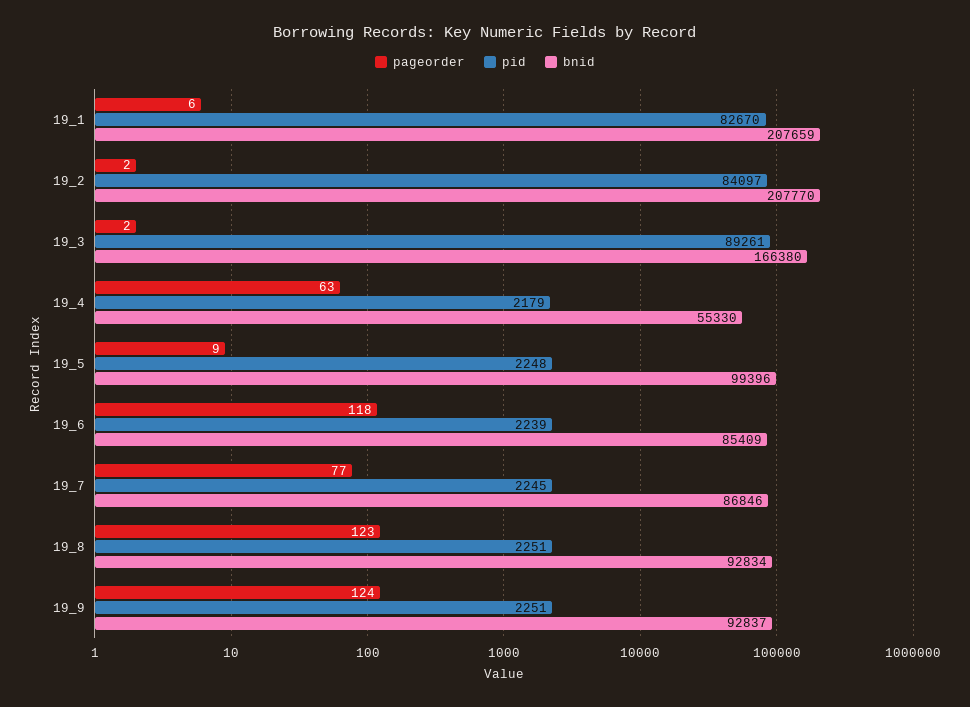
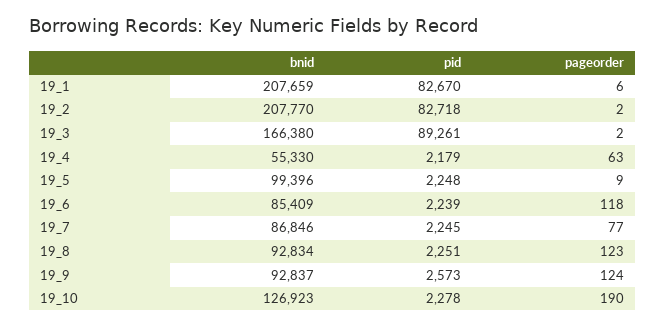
  {
    "pageorder": {
      "19_1": 6,
      "19_2": 2,
      "19_3": 2,
      "19_4": 63,
      "19_5": 9,
      "19_6": 118,
      "19_7": 77,
      "19_8": 123,
-     "19_9": 124
+     "19_9": 124,
+     "19_10": 190
    },
    "pid": {
      "19_1": 82670,
-     "19_2": 84097,
+     "19_2": 82718,
      "19_3": 89261,
      "19_4": 2179,
      "19_5": 2248,
      "19_6": 2239,
      "19_7": 2245,
      "19_8": 2251,
-     "19_9": 2251
+     "19_9": 2573,
+     "19_10": 2278
    },
    "bnid": {
      "19_1": 207659,
      "19_2": 207770,
      "19_3": 166380,
      "19_4": 55330,
      "19_5": 99396,
      "19_6": 85409,
      "19_7": 86846,
      "19_8": 92834,
-     "19_9": 92837
+     "19_9": 92837,
+     "19_10": 126923
    }
  }

